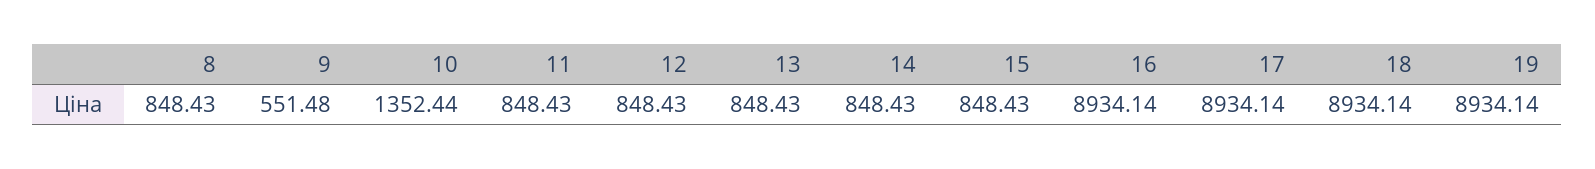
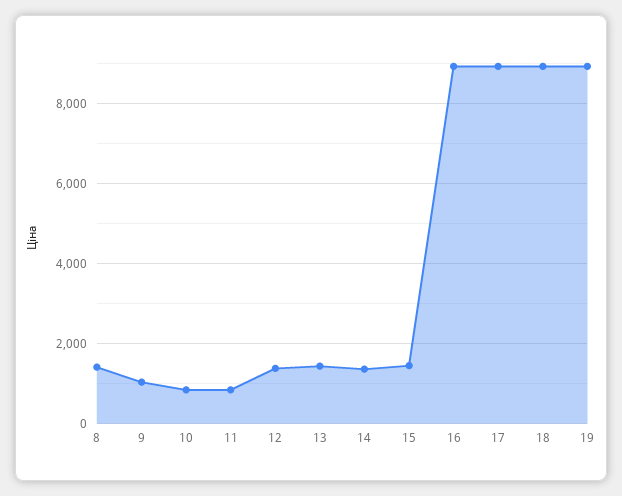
  {
-   "8": 848.43,
+   "8": 1400,
-   "9": 551.48,
+   "9": 1000,
-   "10": 1352.44,
+   "10": 800,
    "11": 848.43,
-   "12": 848.43,
+   "12": 1400,
-   "13": 848.43,
+   "13": 1400,
-   "14": 848.43,
+   "14": 1400,
-   "15": 848.43,
+   "15": 1400,
    "16": 8934.14,
    "17": 8934.14,
    "18": 8934.14,
    "19": 8934.14
  }

